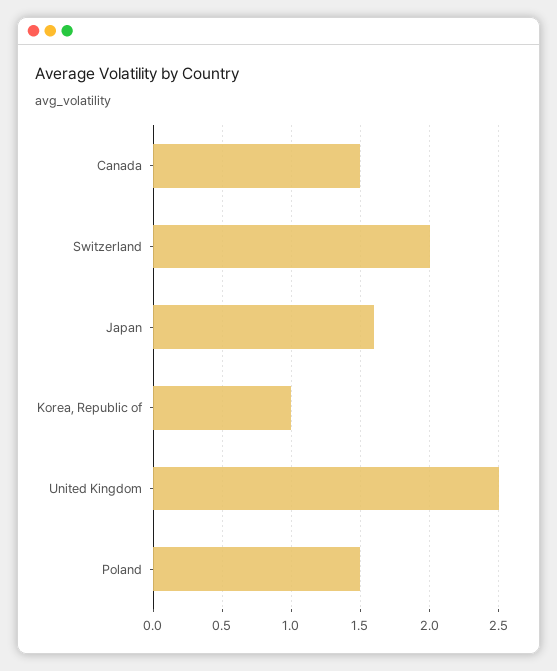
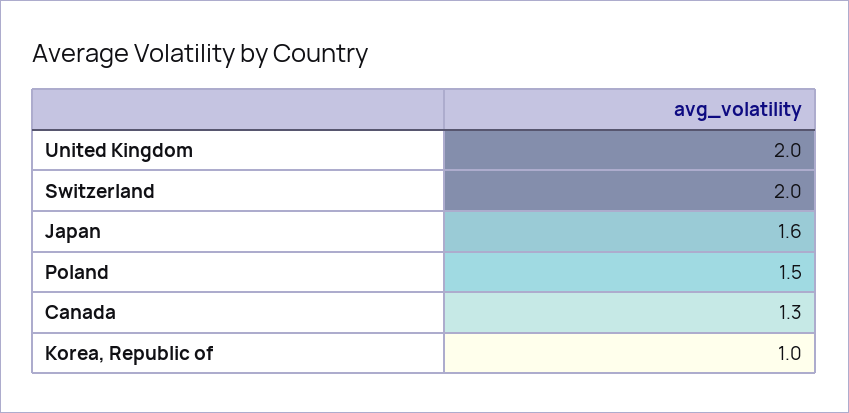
  {
-   "Canada": 1.5,
+   "Canada": 1.3,
    "Switzerland": 2,
    "Japan": 1.6,
    "Korea, Republic of": 1,
-   "United Kingdom": 2.5,
+   "United Kingdom": 2,
    "Poland": 1.5
  }

